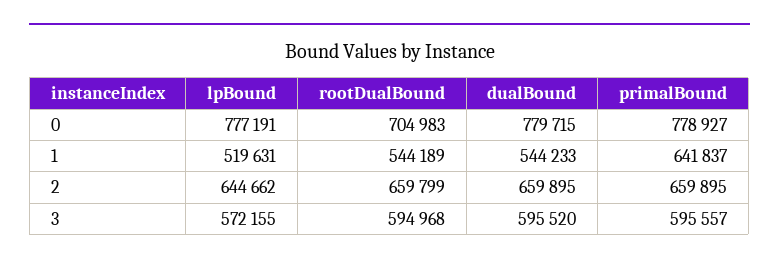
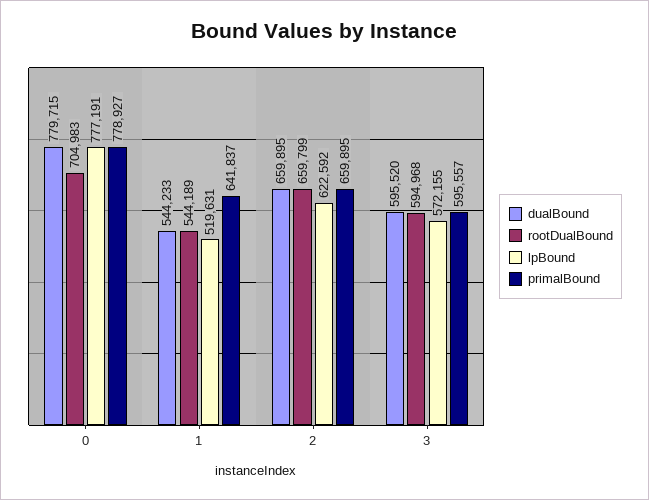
  {
    "lpBound": {
      "0": 777191,
      "1": 519631,
-     "2": 644662,
+     "2": 622592,
      "3": 572155
    },
    "rootDualBound": {
      "0": 704983,
      "1": 544189,
      "2": 659799,
      "3": 594968
    },
    "dualBound": {
      "0": 779715,
      "1": 544233,
      "2": 659895,
      "3": 595520
    },
    "primalBound": {
      "0": 778927,
      "1": 641837,
      "2": 659895,
      "3": 595557
    }
  }

